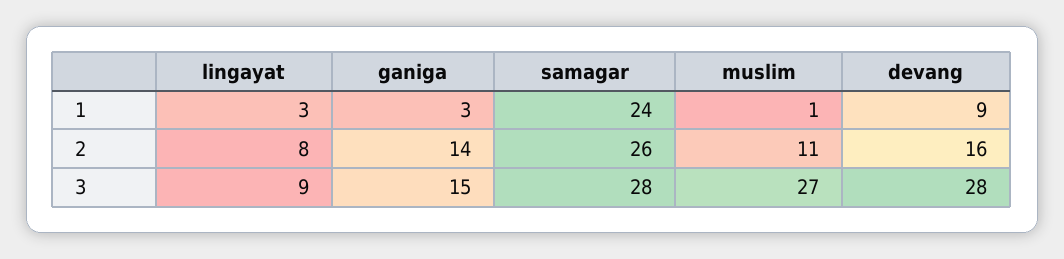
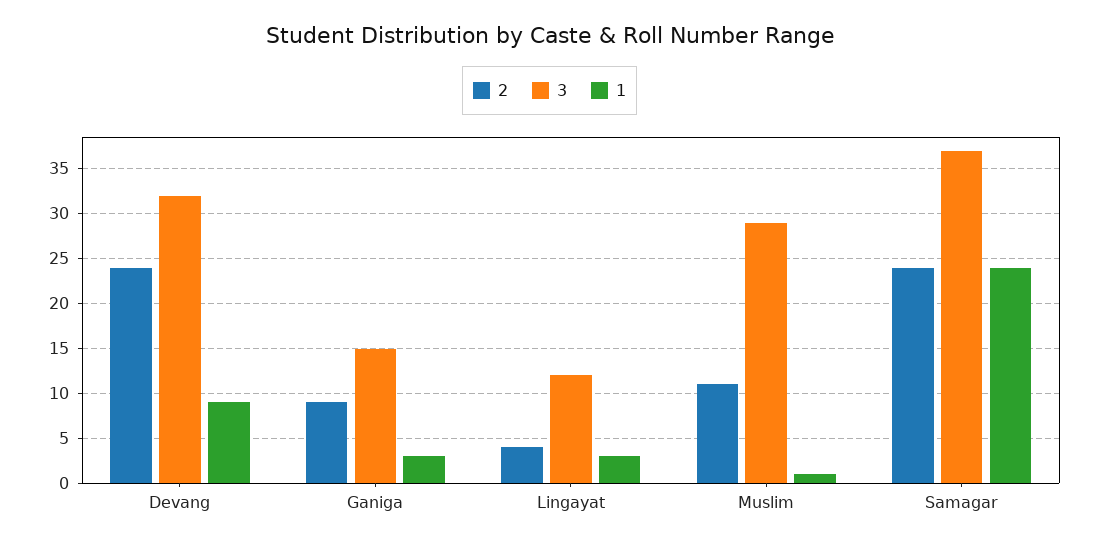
  {
    "1": {
      "lingayat": 3,
      "ganiga": 3,
      "samagar": 24,
      "muslim": 1,
      "devang": 9
    },
    "2": {
-     "lingayat": 8,
+     "lingayat": 4,
-     "ganiga": 14,
+     "ganiga": 9,
-     "samagar": 26,
+     "samagar": 24,
      "muslim": 11,
-     "devang": 16
+     "devang": 24
    },
    "3": {
-     "lingayat": 9,
+     "lingayat": 12,
      "ganiga": 15,
-     "samagar": 28,
+     "samagar": 37,
-     "muslim": 27,
+     "muslim": 29,
-     "devang": 28
+     "devang": 32
    }
  }

